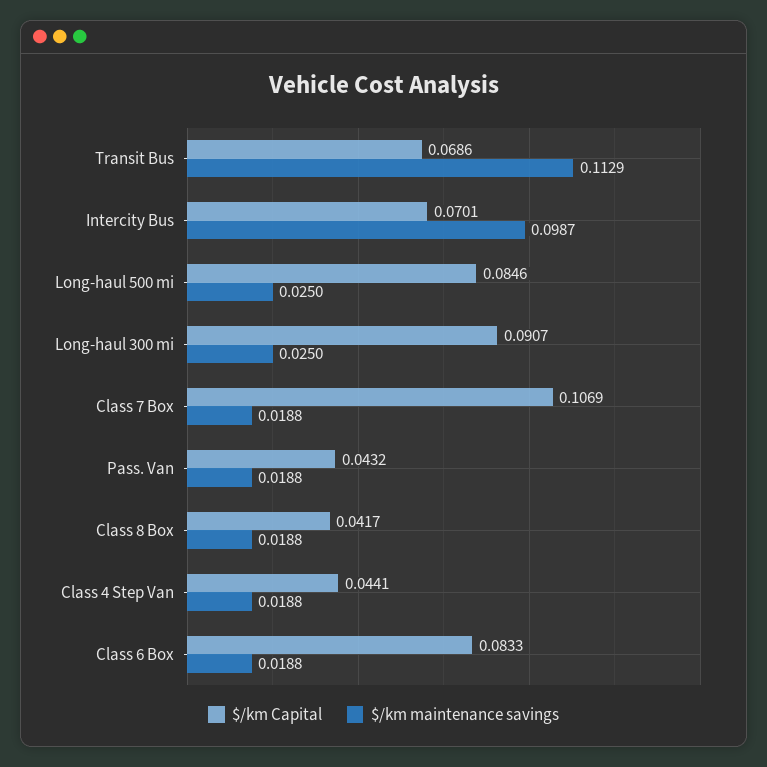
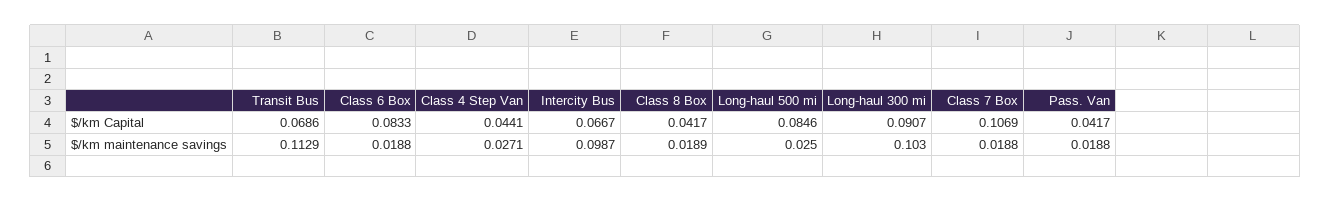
  {
    "$/km Capital": {
      "Transit Bus": 0.0686,
-     "Intercity Bus": 0.0701,
+     "Intercity Bus": 0.0667,
      "Long-haul 500 mi": 0.0846,
      "Long-haul 300 mi": 0.0907,
      "Class 7 Box": 0.1069,
-     "Pass. Van": 0.0432,
+     "Pass. Van": 0.0417,
      "Class 8 Box": 0.0417,
      "Class 4 Step Van": 0.0441,
      "Class 6 Box": 0.0833
    },
    "$/km maintenance savings": {
      "Transit Bus": 0.1129,
      "Intercity Bus": 0.0987,
      "Long-haul 500 mi": 0.025,
-     "Long-haul 300 mi": 0.025,
+     "Long-haul 300 mi": 0.103,
      "Class 7 Box": 0.0188,
      "Pass. Van": 0.0188,
-     "Class 8 Box": 0.0188,
+     "Class 8 Box": 0.0189,
-     "Class 4 Step Van": 0.0188,
+     "Class 4 Step Van": 0.0271,
      "Class 6 Box": 0.0188
    }
  }

